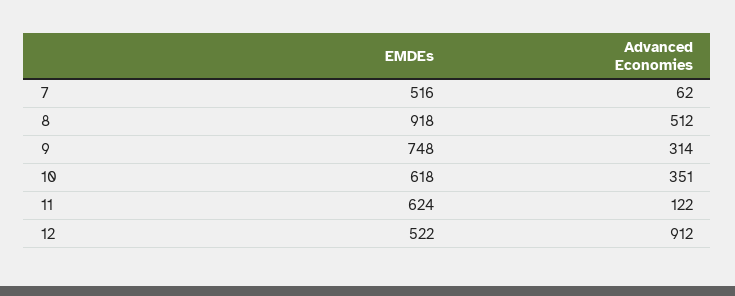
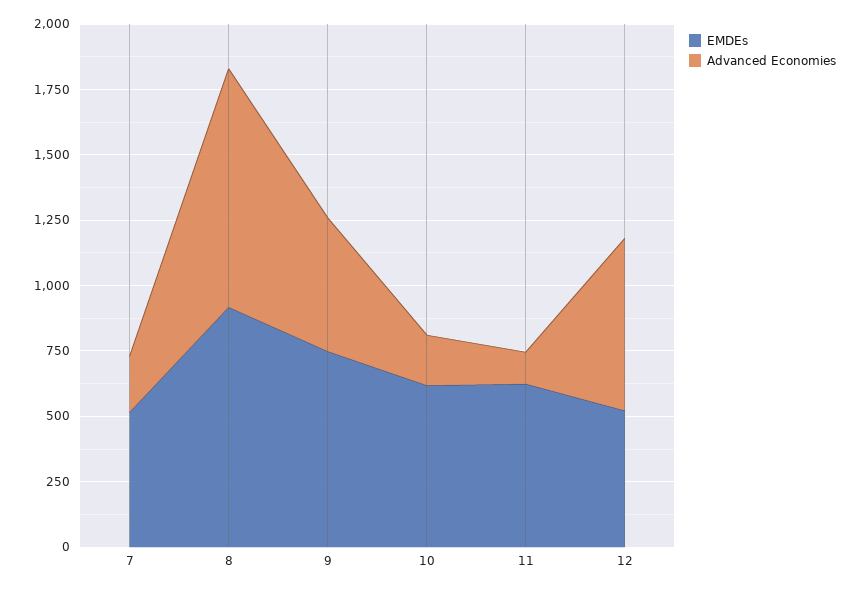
  {
    "EMDEs": {
      "7": 516,
      "8": 918,
      "9": 748,
      "10": 618,
      "11": 624,
      "12": 522
    },
    "Advanced Economies": {
-     "7": 62,
+     "7": 200,
-     "8": 512,
+     "8": 900,
-     "9": 314,
+     "9": 500,
-     "10": 351,
+     "10": 200,
      "11": 122,
-     "12": 912
+     "12": 650
    }
  }

